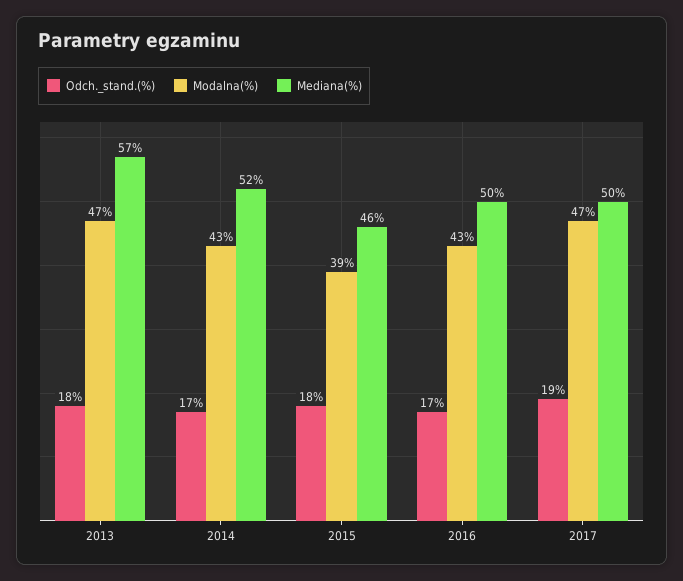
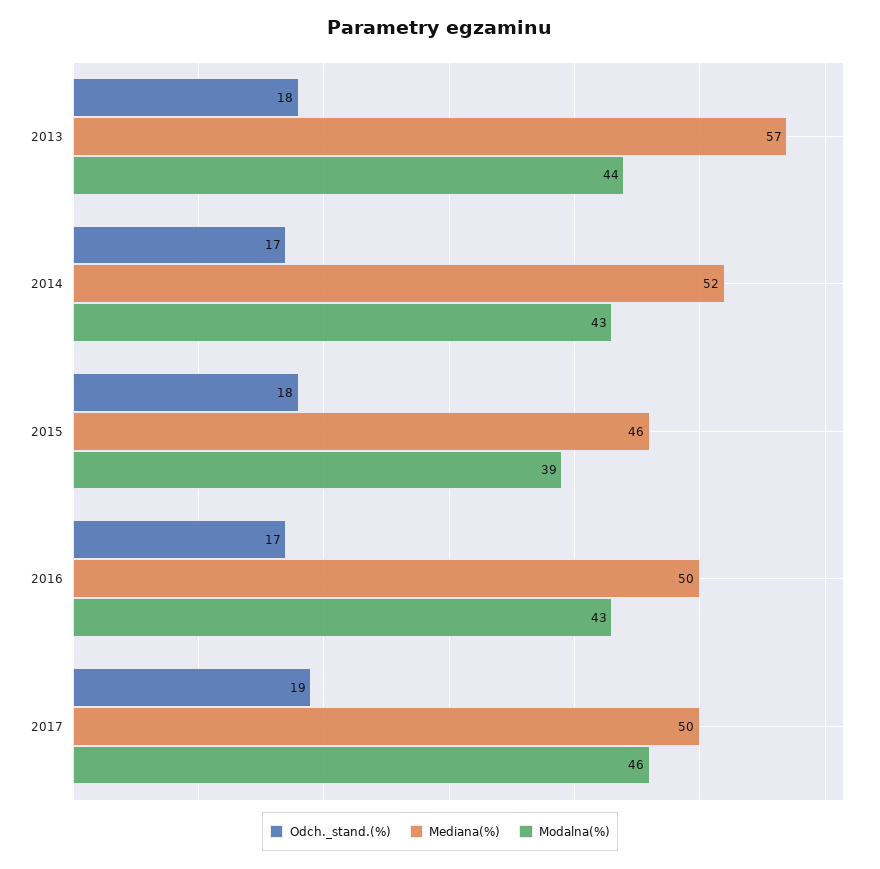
  {
    "Odch._stand.(%)": {
      "2013": 18,
      "2014": 17,
      "2015": 18,
      "2016": 17,
      "2017": 19
    },
    "Modalna(%)": {
-     "2013": 47,
+     "2013": 44,
      "2014": 43,
      "2015": 39,
      "2016": 43,
-     "2017": 47
+     "2017": 46
    },
    "Mediana(%)": {
      "2013": 57,
      "2014": 52,
      "2015": 46,
      "2016": 50,
      "2017": 50
    }
  }

